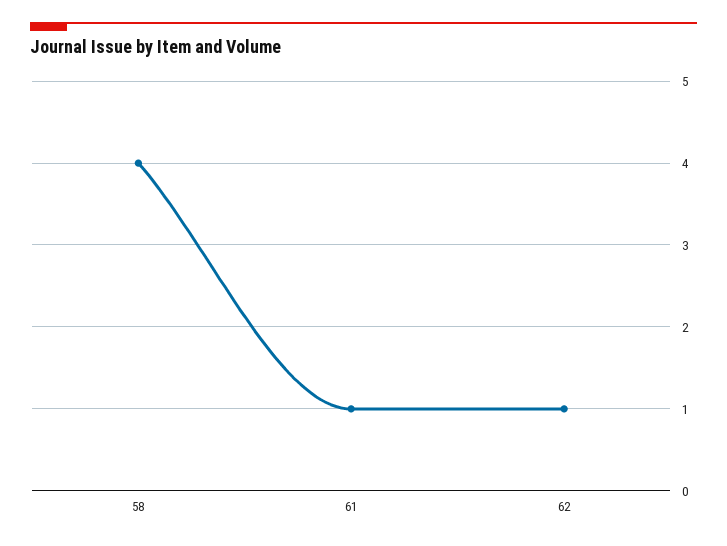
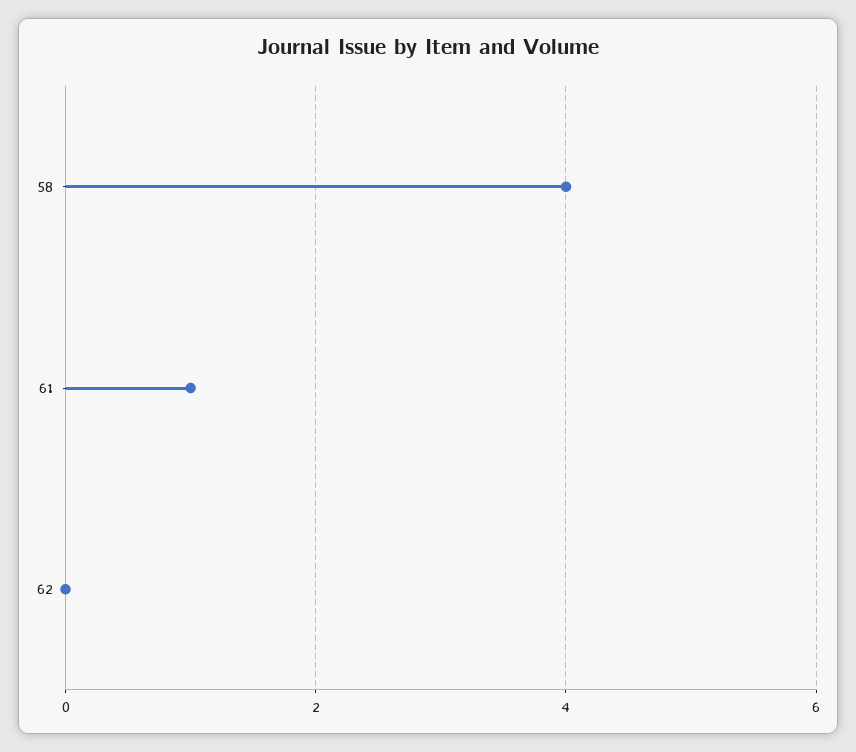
  {
    "58": 4,
    "61": 1,
-   "62": 1
+   "62": 0
  }

